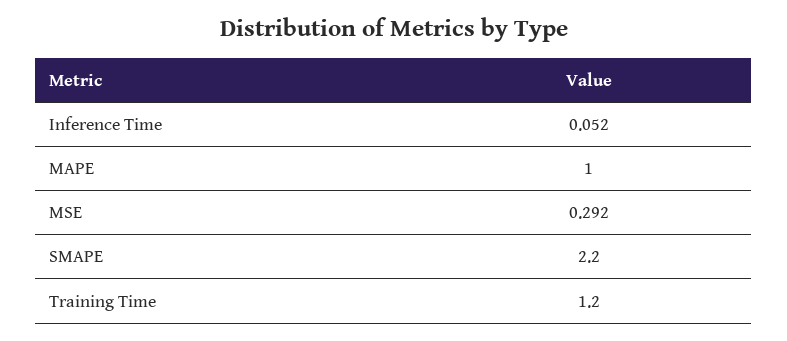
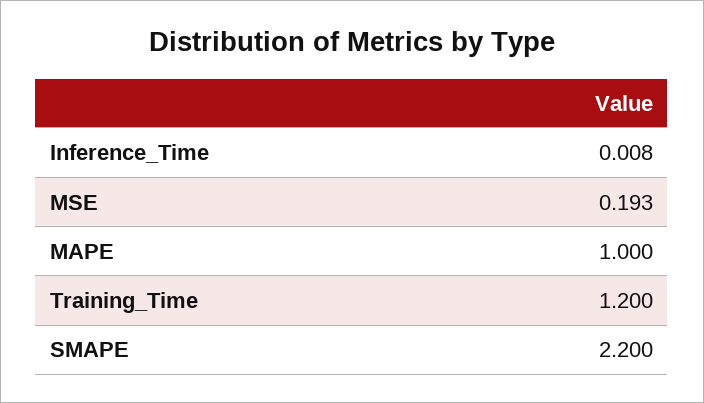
  {
-   "Inference Time": 0.052,
+   "Inference Time": 0.008,
    "MAPE": 1,
-   "MSE": 0.292,
+   "MSE": 0.193,
    "SMAPE": 2.2,
    "Training Time": 1.2
  }

